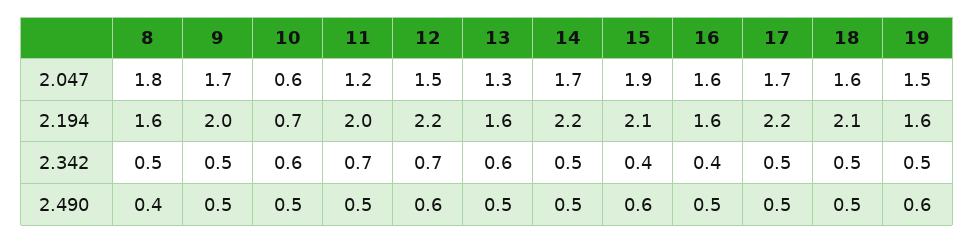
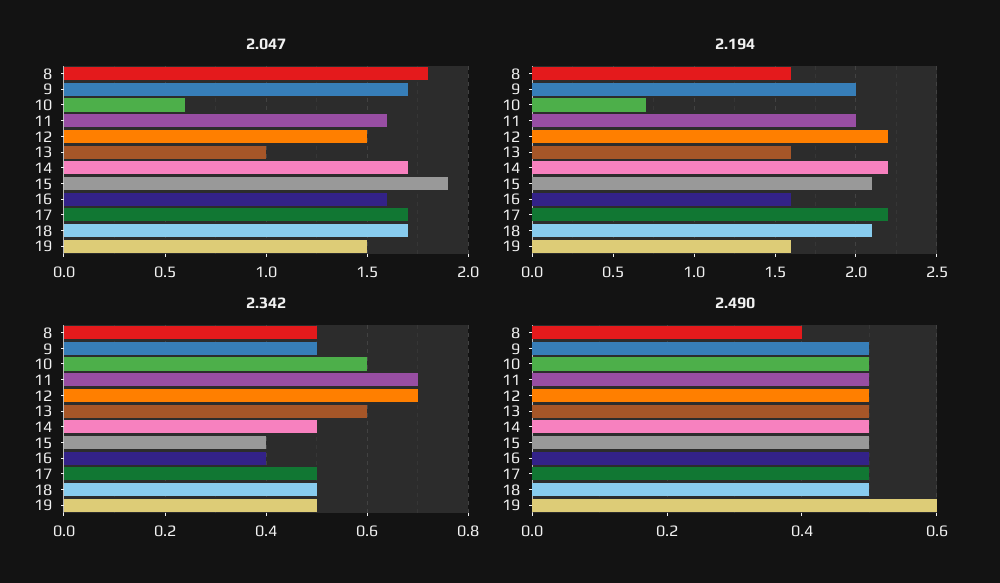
  {
    "2.047": {
      "8": 1.8,
      "9": 1.7,
      "10": 0.6,
-     "11": 1.2,
+     "11": 1.6,
      "12": 1.5,
-     "13": 1.3,
+     "13": 1,
      "14": 1.7,
      "15": 1.9,
      "16": 1.6,
      "17": 1.7,
-     "18": 1.6,
+     "18": 1.7,
      "19": 1.5
    },
    "2.194": {
      "8": 1.6,
      "9": 2,
      "10": 0.7,
      "11": 2,
      "12": 2.2,
      "13": 1.6,
      "14": 2.2,
      "15": 2.1,
      "16": 1.6,
      "17": 2.2,
      "18": 2.1,
      "19": 1.6
    },
    "2.342": {
      "8": 0.5,
      "9": 0.5,
      "10": 0.6,
      "11": 0.7,
      "12": 0.7,
      "13": 0.6,
      "14": 0.5,
      "15": 0.4,
      "16": 0.4,
      "17": 0.5,
      "18": 0.5,
      "19": 0.5
    },
    "2.490": {
      "8": 0.4,
      "9": 0.5,
      "10": 0.5,
      "11": 0.5,
-     "12": 0.6,
+     "12": 0.5,
      "13": 0.5,
      "14": 0.5,
-     "15": 0.6,
+     "15": 0.5,
      "16": 0.5,
      "17": 0.5,
      "18": 0.5,
      "19": 0.6
    }
  }

